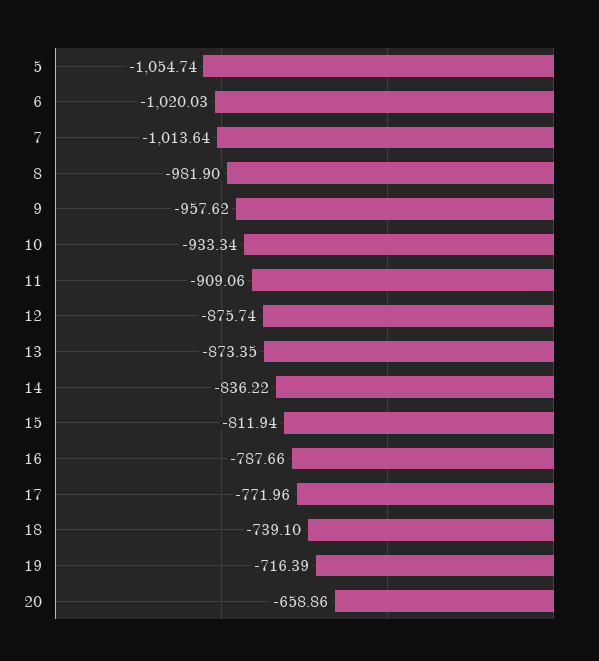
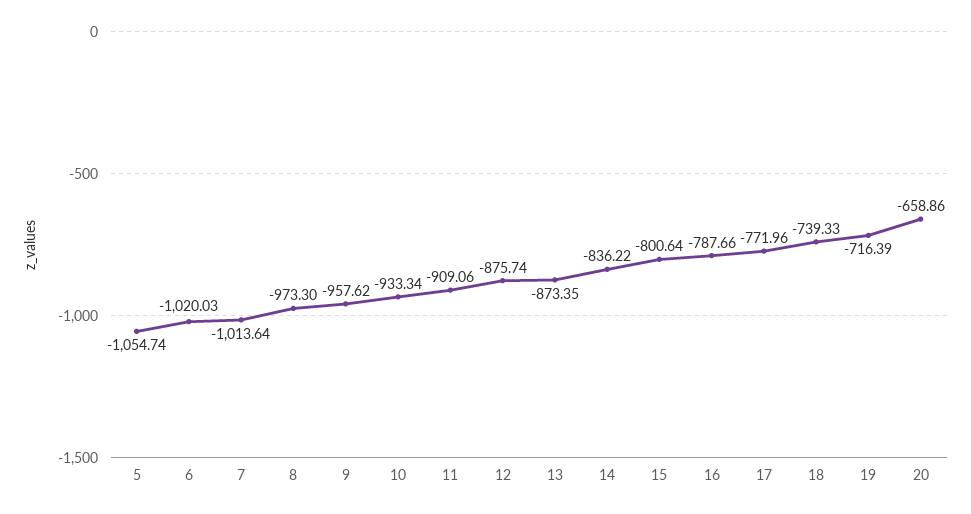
  {
    "5": -1054.74,
    "6": -1020.03,
    "7": -1013.64,
-   "8": -981.9,
+   "8": -973.3,
    "9": -957.62,
    "10": -933.34,
    "11": -909.06,
    "12": -875.74,
    "13": -873.35,
    "14": -836.22,
-   "15": -811.94,
+   "15": -800.64,
    "16": -787.66,
    "17": -771.96,
-   "18": -739.1,
+   "18": -739.33,
    "19": -716.39,
    "20": -658.86
  }

